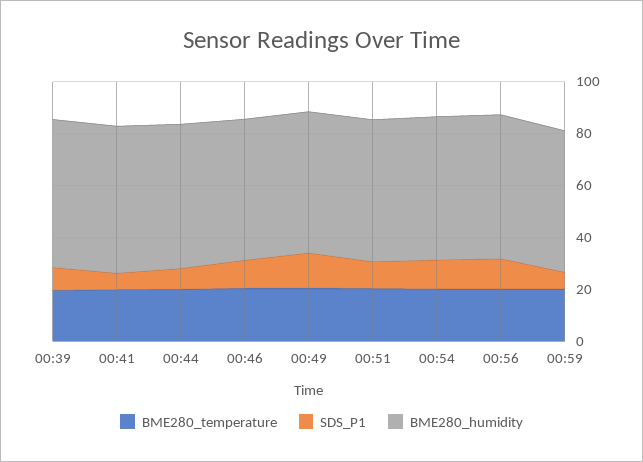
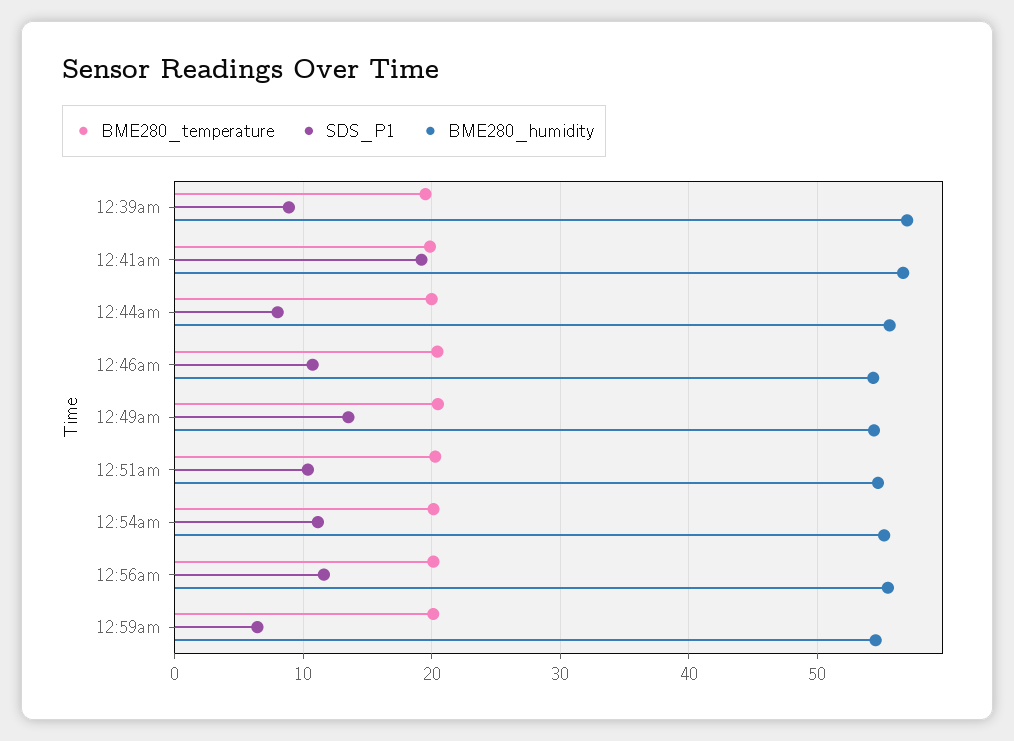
  {
    "BME280_temperature": {
      "00:39": 20,
      "00:41": 20,
      "00:44": 20,
      "00:46": 20,
      "00:49": 20,
      "00:51": 20,
      "00:54": 20,
      "00:56": 20,
      "00:59": 20
    },
    "SDS_P1": {
      "00:39": 9,
-     "00:41": 5,
+     "00:41": 19,
      "00:44": 8,
      "00:46": 11,
      "00:49": 14,
      "00:51": 10,
      "00:54": 11,
      "00:56": 12,
      "00:59": 6
    },
    "BME280_humidity": {
      "00:39": 57,
      "00:41": 57,
      "00:44": 56,
      "00:46": 54,
      "00:49": 54,
      "00:51": 55,
      "00:54": 55,
      "00:56": 56,
      "00:59": 55
    }
  }

